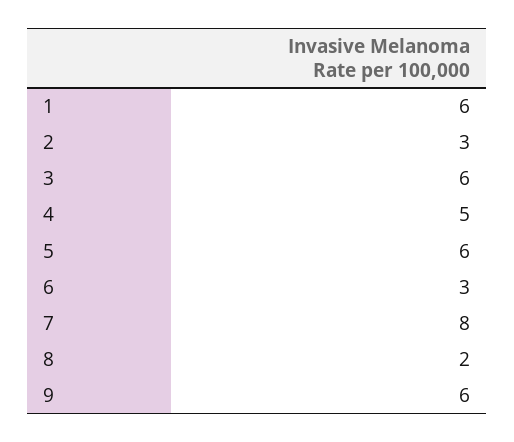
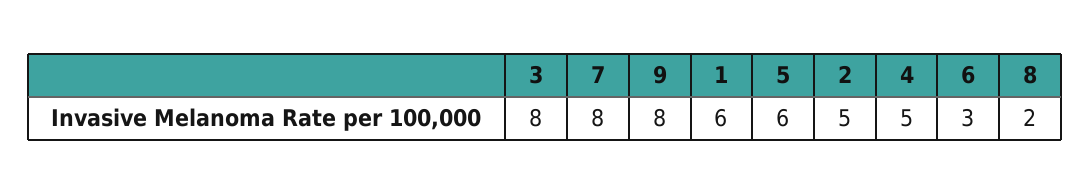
  {
    "1": 6,
-   "2": 3,
+   "2": 5,
-   "3": 6,
+   "3": 8,
    "4": 5,
    "5": 6,
    "6": 3,
    "7": 8,
    "8": 2,
-   "9": 6
+   "9": 8
  }

